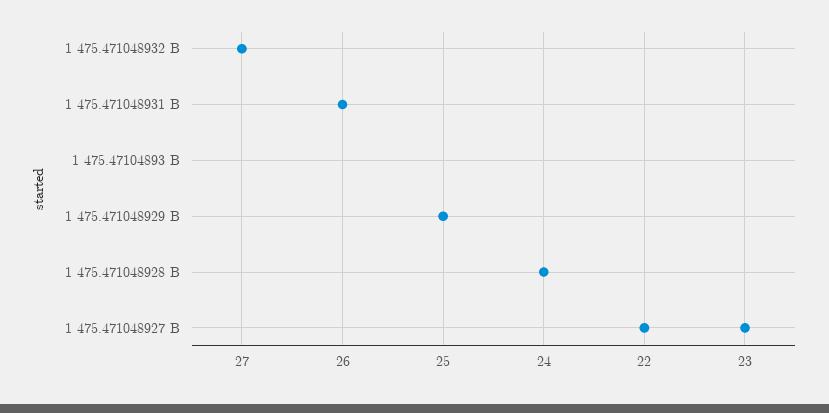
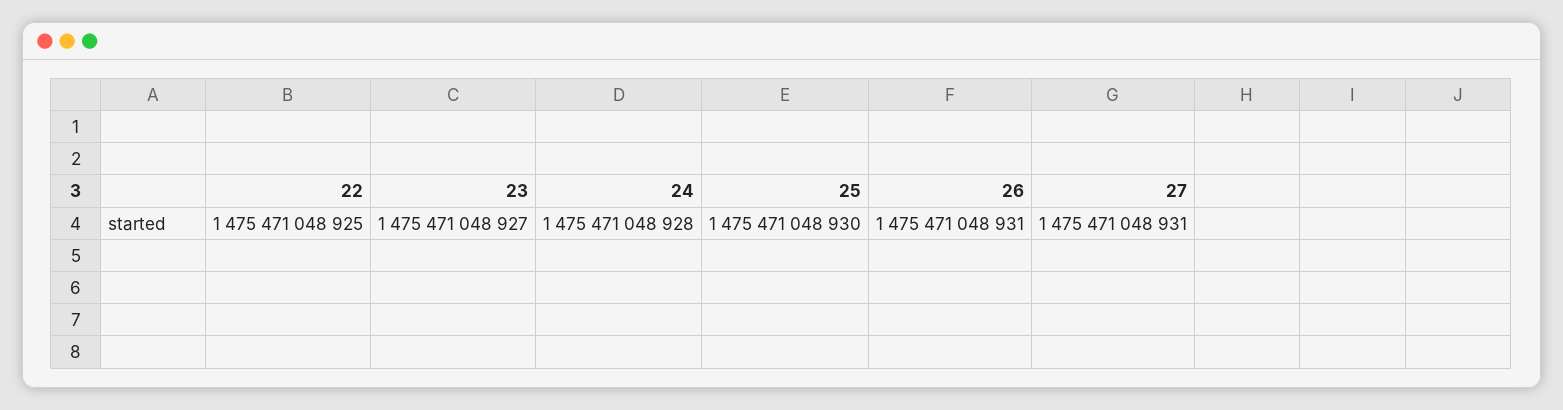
  {
-   "27": 1475471048932,
+   "27": 1475471048931,
    "26": 1475471048931,
-   "25": 1475471048929,
+   "25": 1475471048930,
    "24": 1475471048928,
-   "22": 1475471048927,
+   "22": 1475471048925,
    "23": 1475471048927
  }

